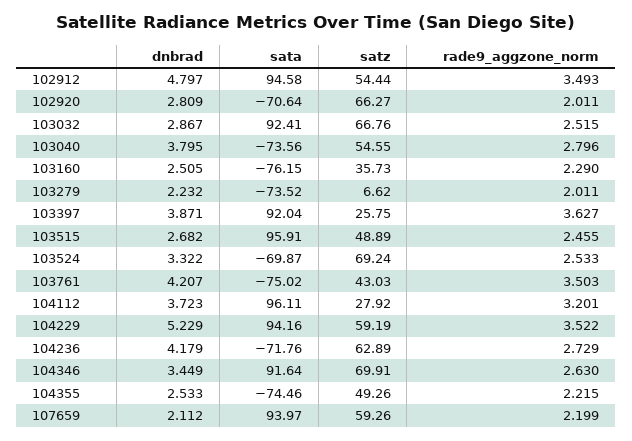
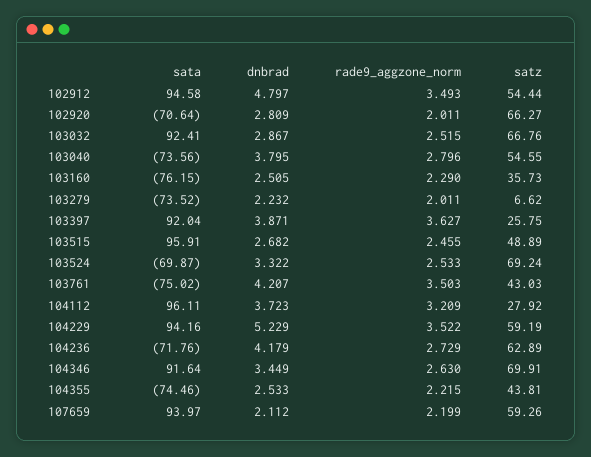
  {
    "dnbrad": {
      "102912": 4.797,
      "102920": 2.809,
      "103032": 2.867,
      "103040": 3.795,
      "103160": 2.505,
      "103279": 2.232,
      "103397": 3.871,
      "103515": 2.682,
      "103524": 3.322,
      "103761": 4.207,
      "104112": 3.723,
      "104229": 5.229,
      "104236": 4.179,
      "104346": 3.449,
      "104355": 2.533,
      "107659": 2.112
    },
    "sata": {
      "102912": 94.58,
      "102920": -70.64,
      "103032": 92.41,
      "103040": -73.56,
      "103160": -76.15,
      "103279": -73.52,
      "103397": 92.04,
      "103515": 95.91,
      "103524": -69.87,
      "103761": -75.02,
      "104112": 96.11,
      "104229": 94.16,
      "104236": -71.76,
      "104346": 91.64,
      "104355": -74.46,
      "107659": 93.97
    },
    "satz": {
      "102912": 54.44,
      "102920": 66.27,
      "103032": 66.76,
      "103040": 54.55,
      "103160": 35.73,
      "103279": 6.62,
      "103397": 25.75,
      "103515": 48.89,
      "103524": 69.24,
      "103761": 43.03,
      "104112": 27.92,
      "104229": 59.19,
      "104236": 62.89,
      "104346": 69.91,
-     "104355": 49.26,
+     "104355": 43.81,
      "107659": 59.26
    },
    "rade9_aggzone_norm": {
      "102912": 3.493,
      "102920": 2.011,
      "103032": 2.515,
      "103040": 2.796,
      "103160": 2.29,
      "103279": 2.011,
      "103397": 3.627,
      "103515": 2.455,
      "103524": 2.533,
      "103761": 3.503,
-     "104112": 3.201,
+     "104112": 3.209,
      "104229": 3.522,
      "104236": 2.729,
      "104346": 2.63,
      "104355": 2.215,
      "107659": 2.199
    }
  }

